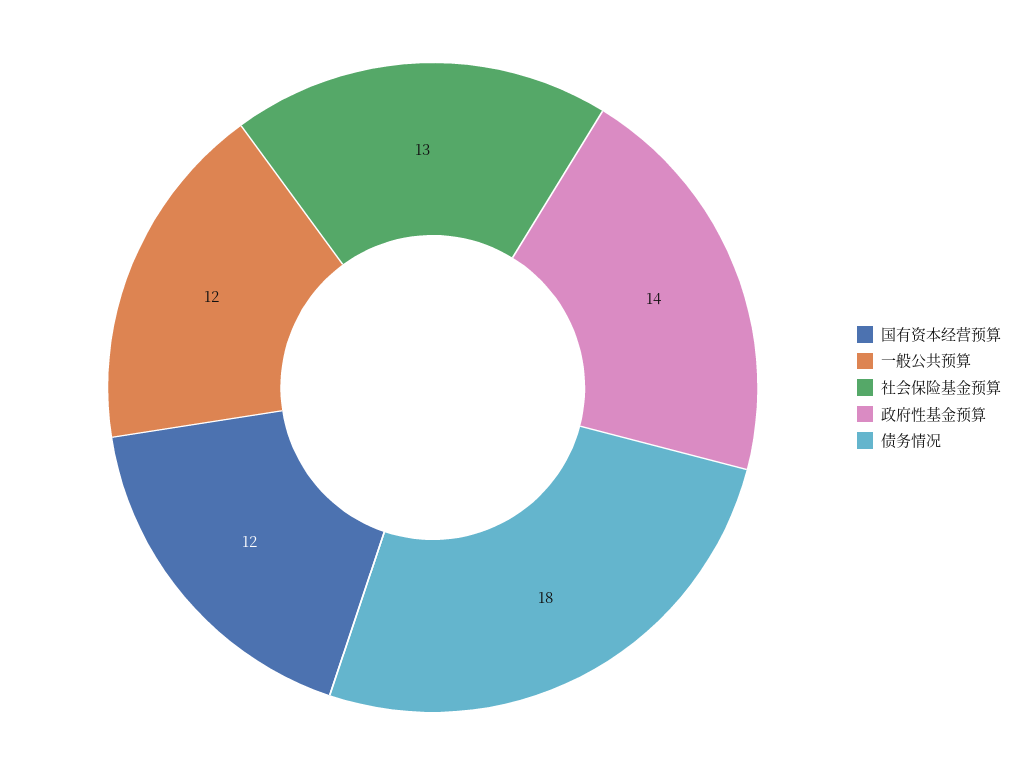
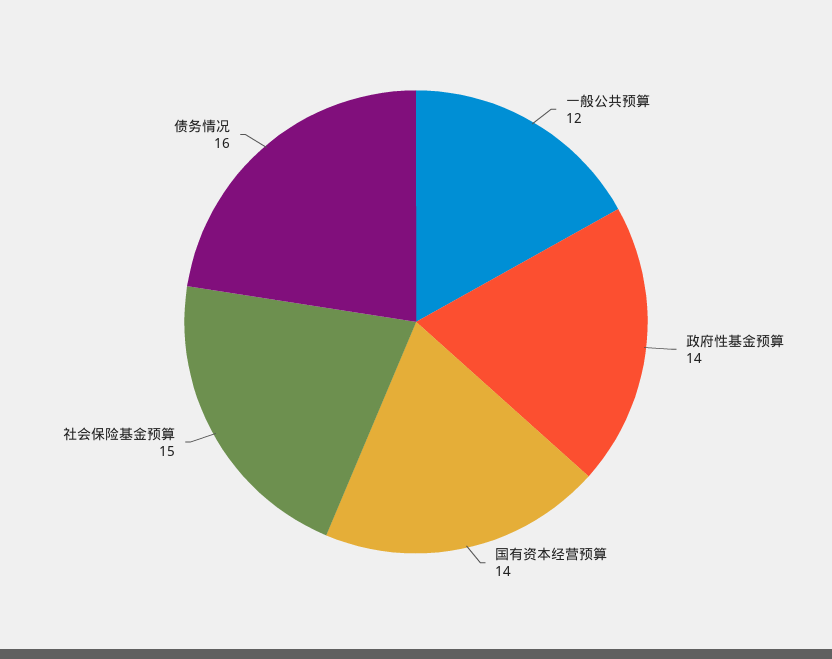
  {
-   "国有资本经营预算": 12,
+   "国有资本经营预算": 14,
    "一般公共预算": 12,
-   "社会保险基金预算": 13,
+   "社会保险基金预算": 15,
    "政府性基金预算": 14,
-   "债务情况": 18
+   "债务情况": 16
  }

